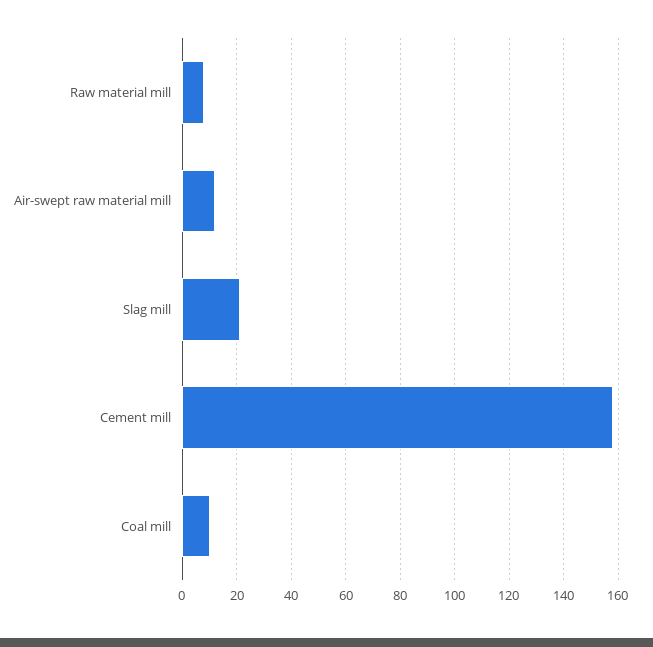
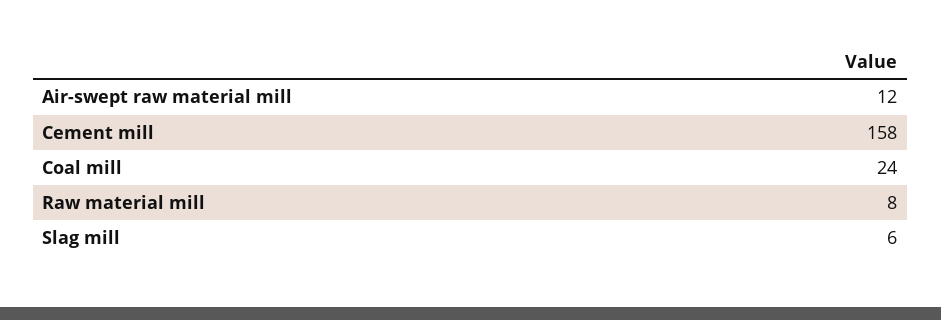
  {
    "Raw material mill": 8,
    "Air-swept raw material mill": 12,
-   "Slag mill": 20,
+   "Slag mill": 6,
    "Cement mill": 158,
-   "Coal mill": 10
+   "Coal mill": 24
  }

